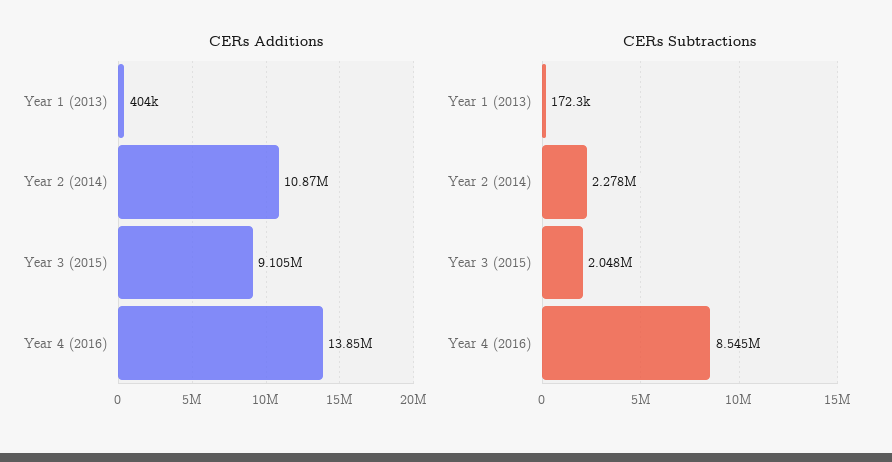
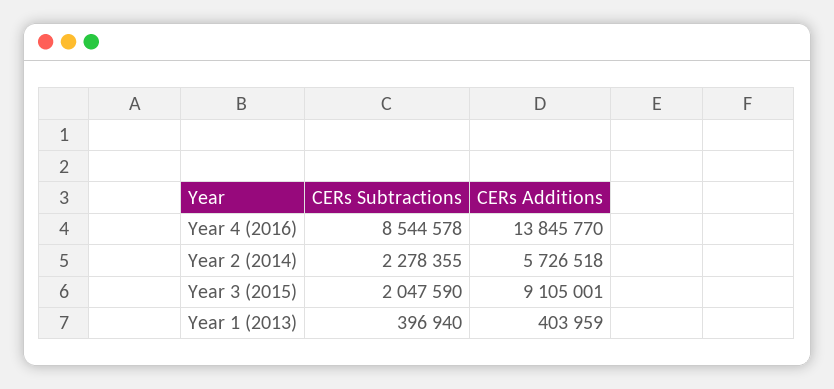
  {
    "CERs Additions": {
      "Year 1 (2013)": 403959,
-     "Year 2 (2014)": 10870000,
+     "Year 2 (2014)": 5726518,
      "Year 3 (2015)": 9105001,
      "Year 4 (2016)": 13845770
    },
    "CERs Subtractions": {
-     "Year 1 (2013)": 172300,
+     "Year 1 (2013)": 396940,
      "Year 2 (2014)": 2278355,
      "Year 3 (2015)": 2047590,
      "Year 4 (2016)": 8544578
    }
  }

